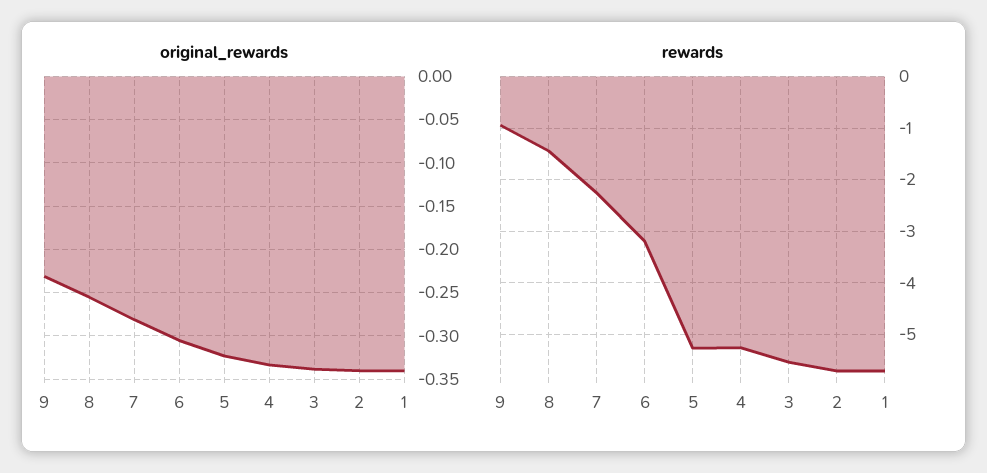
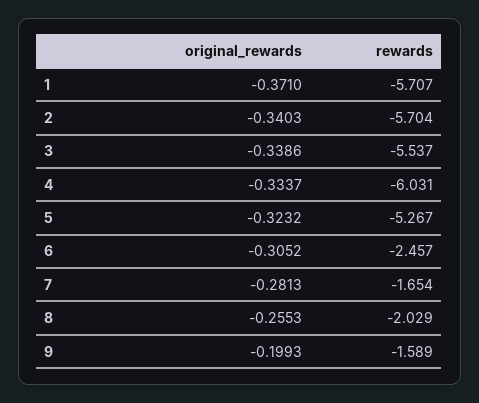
  {
    "original_rewards": {
-     "9": -0.23,
+     "9": -0.1993,
      "8": -0.2553,
      "7": -0.2813,
      "6": -0.3052,
      "5": -0.3232,
      "4": -0.3337,
      "3": -0.3386,
      "2": -0.3403,
-     "1": -0.34
+     "1": -0.371
    },
    "rewards": {
-     "9": -1,
+     "9": -1.589,
-     "8": -1.4,
+     "8": -2.029,
-     "7": -2.2,
+     "7": -1.654,
-     "6": -3.2,
+     "6": -2.457,
      "5": -5.267,
-     "4": -5.2,
+     "4": -6.031,
      "3": -5.537,
      "2": -5.704,
      "1": -5.707
    }
  }

